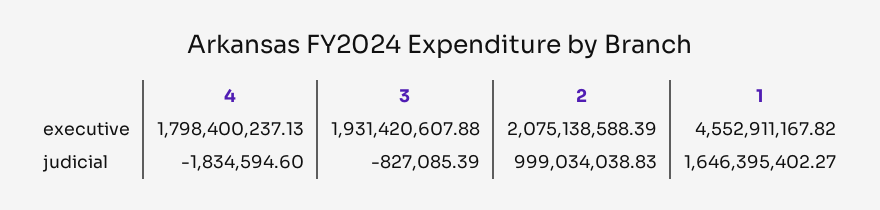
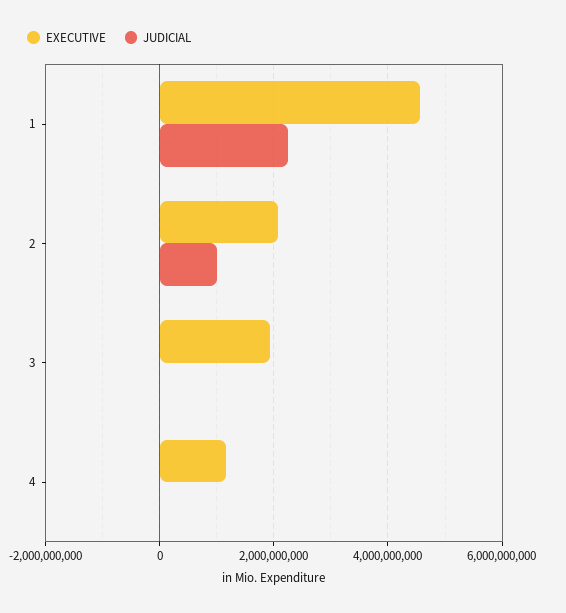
  {
    "executive": {
-     "4": 1798400237.13,
+     "4": 1200000000,
      "3": 1931420607.88,
      "2": 2075138588.39,
      "1": 4552911167.82
    },
    "judicial": {
      "4": -1834594.6,
      "3": -827085.39,
      "2": 999034038.83,
-     "1": 1646395402.27
+     "1": 2200000000
    }
  }

